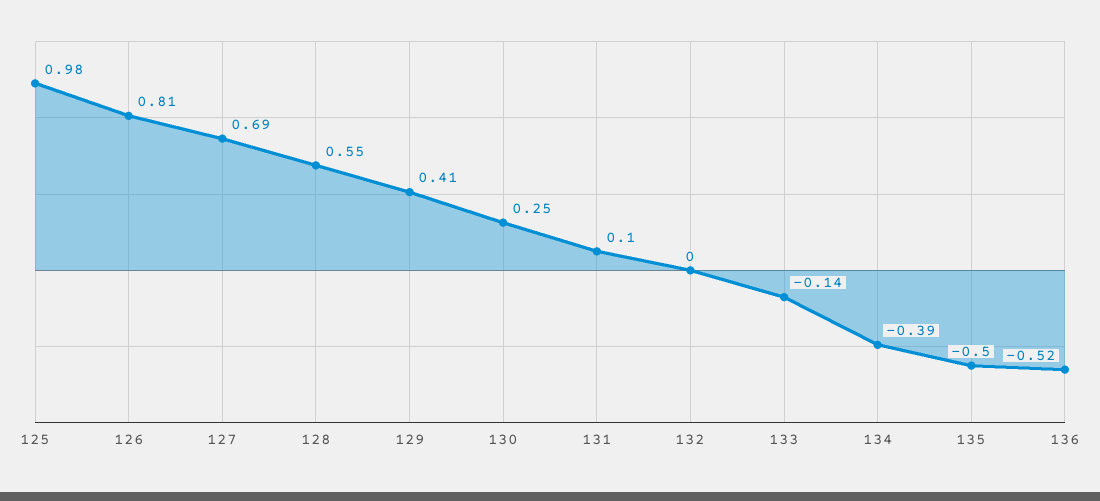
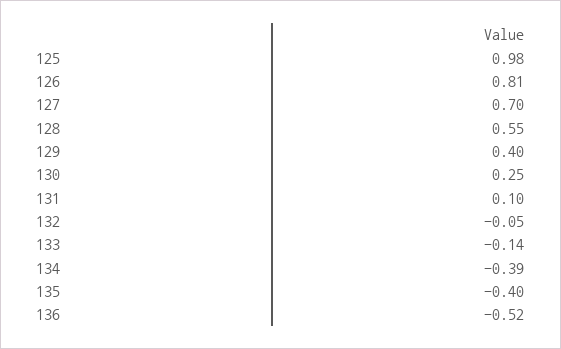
  {
    "125": 0.98,
    "126": 0.81,
-   "127": 0.69,
+   "127": 0.7,
    "128": 0.55,
-   "129": 0.41,
+   "129": 0.4,
    "130": 0.25,
    "131": 0.1,
-   "132": 0,
+   "132": -0.05,
    "133": -0.14,
    "134": -0.39,
-   "135": -0.5,
+   "135": -0.4,
    "136": -0.52
  }

